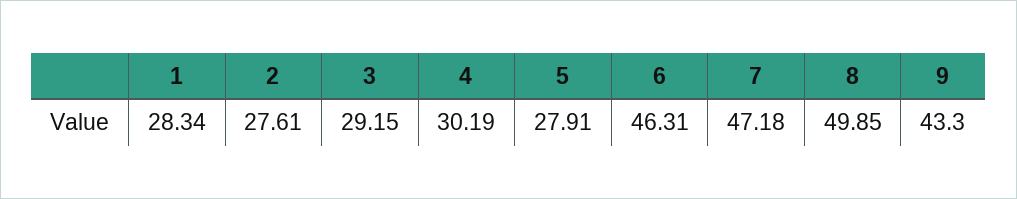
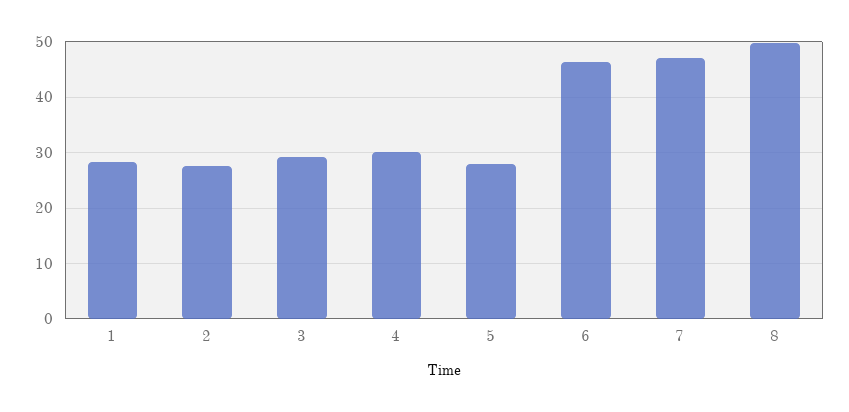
  {
    "1": 28.34,
    "2": 27.61,
    "3": 29.15,
    "4": 30.19,
    "5": 27.91,
    "6": 46.31,
    "7": 47.18,
-   "8": 49.85,
+   "8": 49.85
-   "9": 43.3
  }

